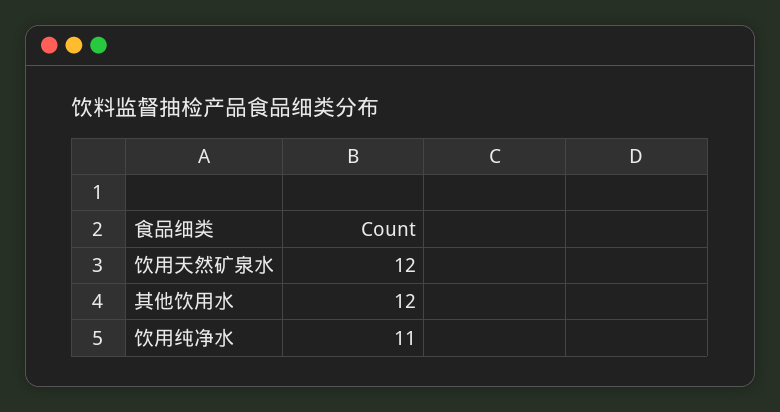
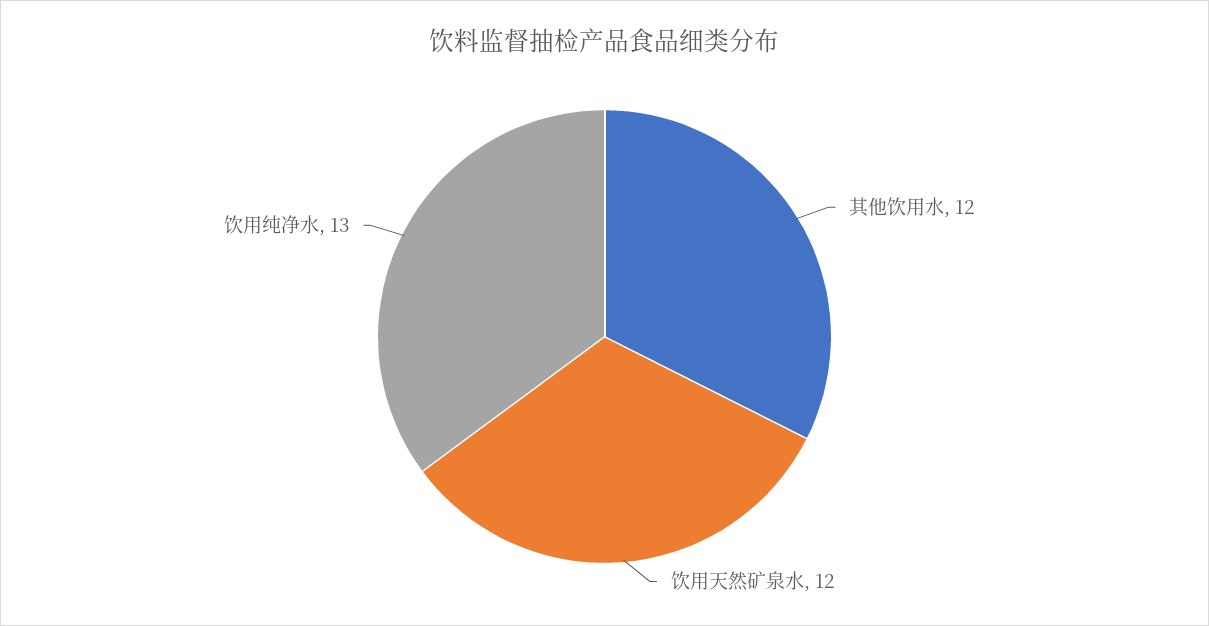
  {
    "饮用天然矿泉水": 12,
    "其他饮用水": 12,
-   "饮用纯净水": 11
+   "饮用纯净水": 13
  }

